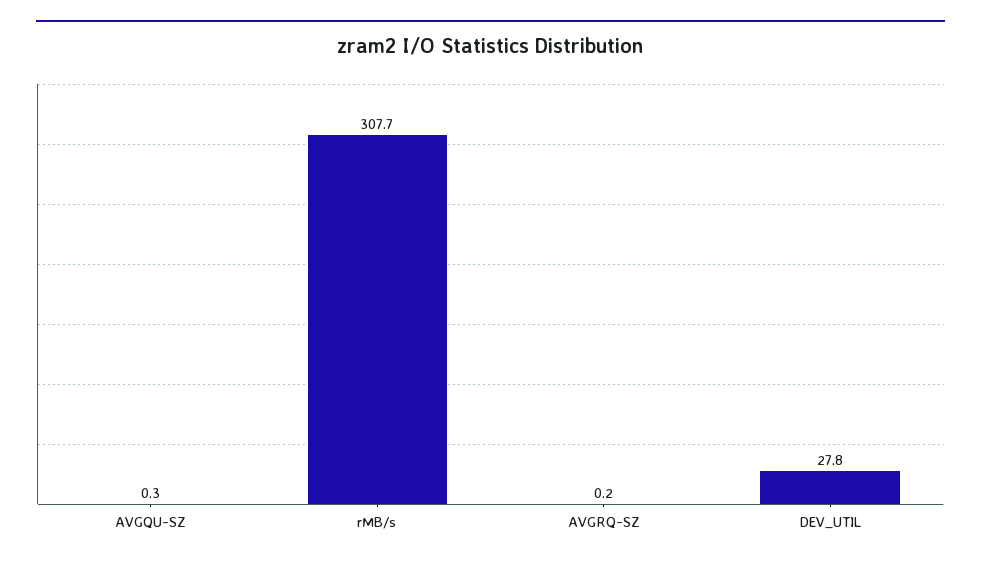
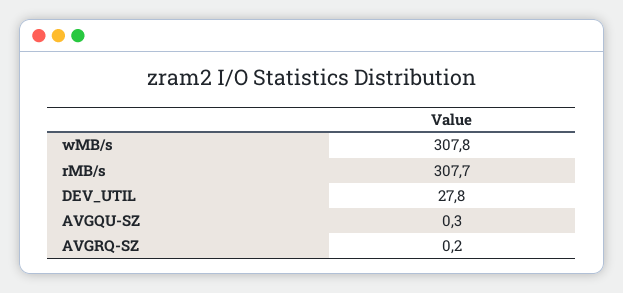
  {
    "AVGQU-SZ": 0.3,
    "rMB/s": 307.7,
    "AVGRQ-SZ": 0.2,
-   "DEV_UTIL": 27.8
+   "DEV_UTIL": 27.8,
+   "wMB/s": 307.8
  }

